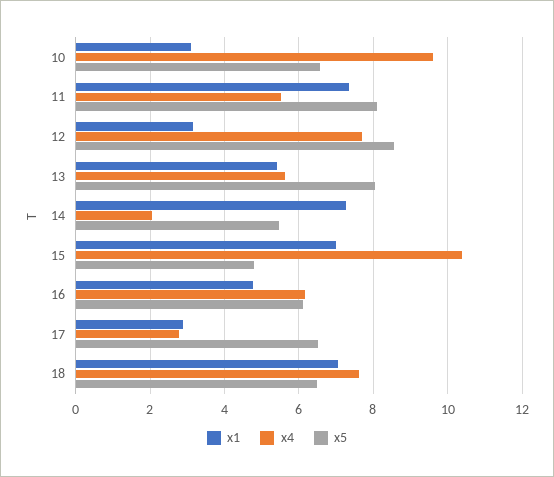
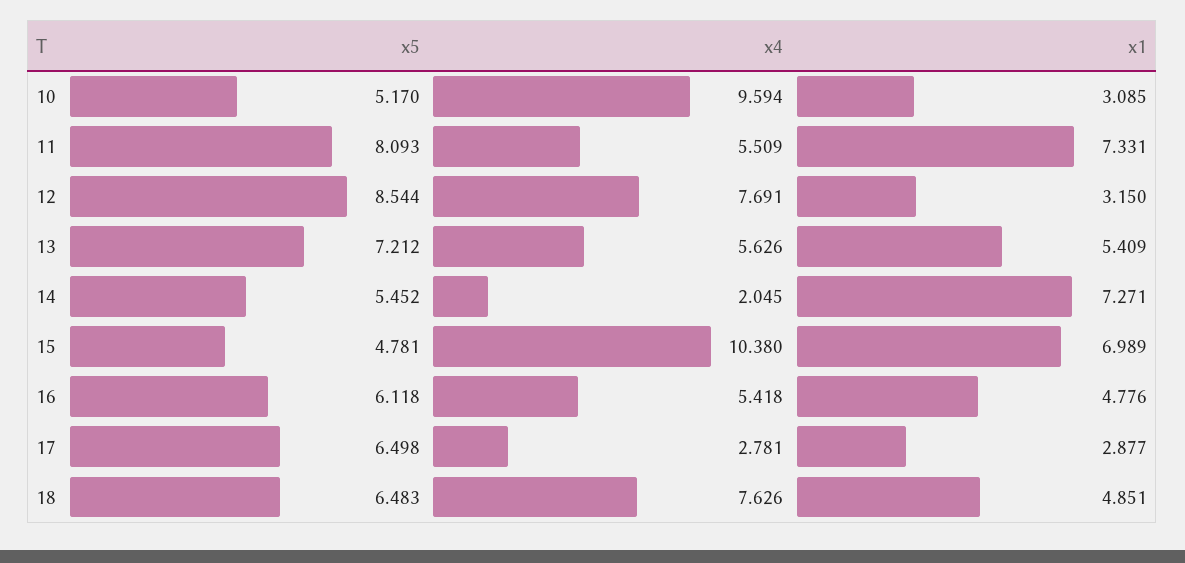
  {
    "x1": {
      "10": 3.085,
      "11": 7.331,
      "12": 3.15,
      "13": 5.409,
      "14": 7.271,
      "15": 6.989,
      "16": 4.776,
      "17": 2.877,
-     "18": 7
+     "18": 4.851
    },
    "x4": {
      "10": 9.594,
      "11": 5.509,
      "12": 7.691,
      "13": 5.626,
      "14": 2.045,
      "15": 10.38,
-     "16": 6.2,
+     "16": 5.418,
      "17": 2.781,
      "18": 7.626
    },
    "x5": {
-     "10": 6.6,
+     "10": 5.17,
      "11": 8.093,
      "12": 8.544,
-     "13": 8,
+     "13": 7.212,
      "14": 5.452,
      "15": 4.781,
      "16": 6.118,
      "17": 6.498,
      "18": 6.483
    }
  }

